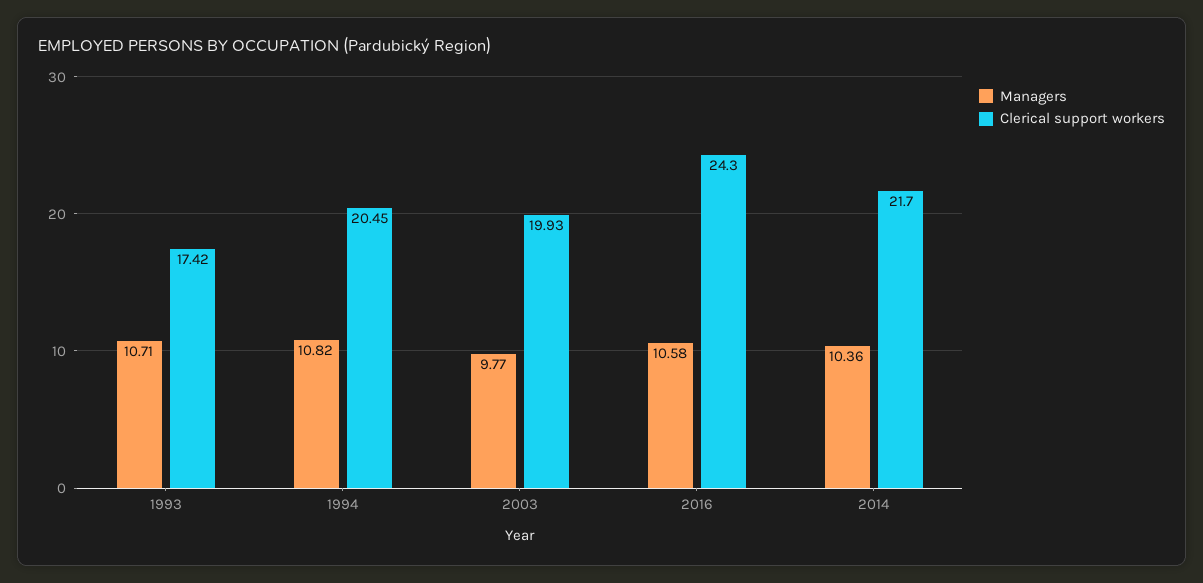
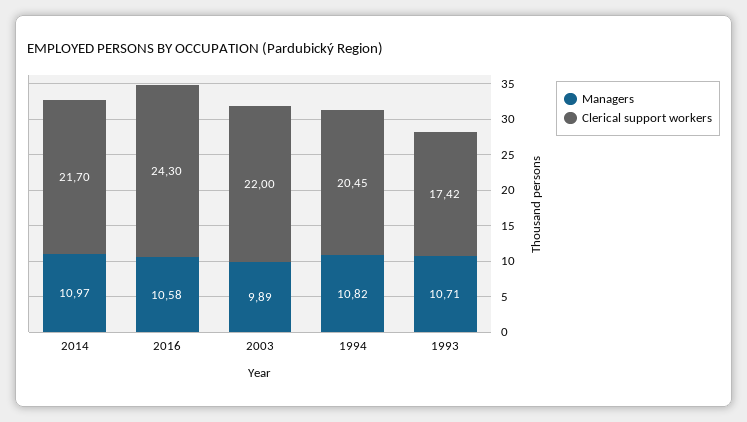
  {
    "Managers": {
      "1993": 10.71,
      "1994": 10.82,
-     "2003": 9.77,
+     "2003": 9.89,
      "2016": 10.58,
-     "2014": 10.36
+     "2014": 10.97
    },
    "Clerical support workers": {
      "1993": 17.42,
      "1994": 20.45,
-     "2003": 19.93,
+     "2003": 22,
      "2016": 24.3,
      "2014": 21.7
    }
  }

